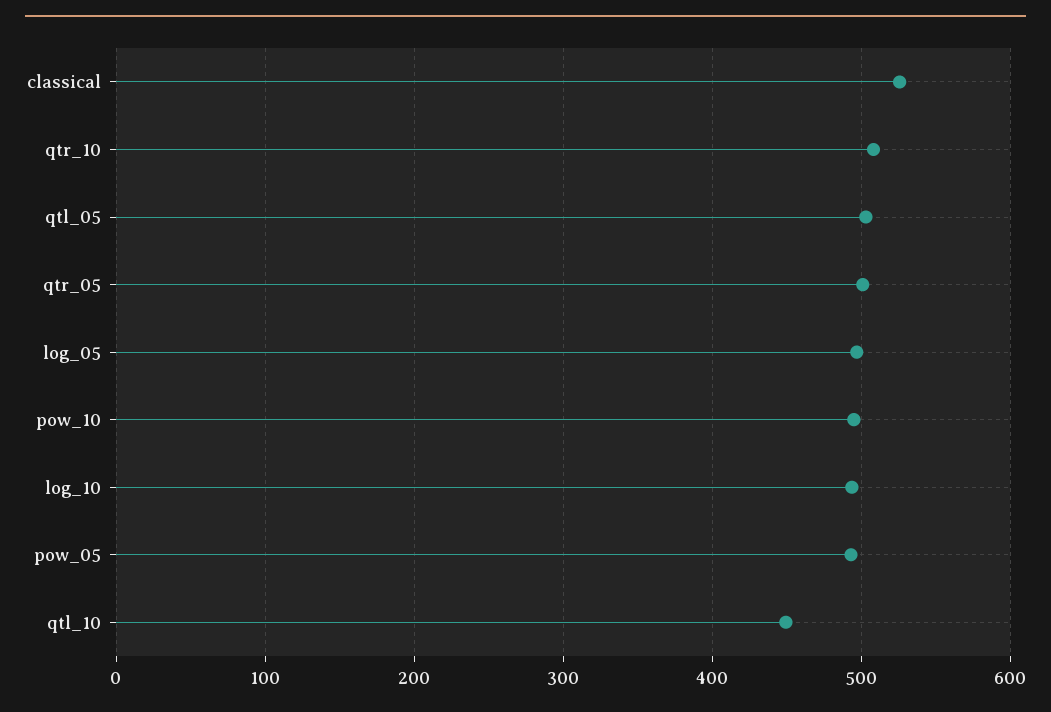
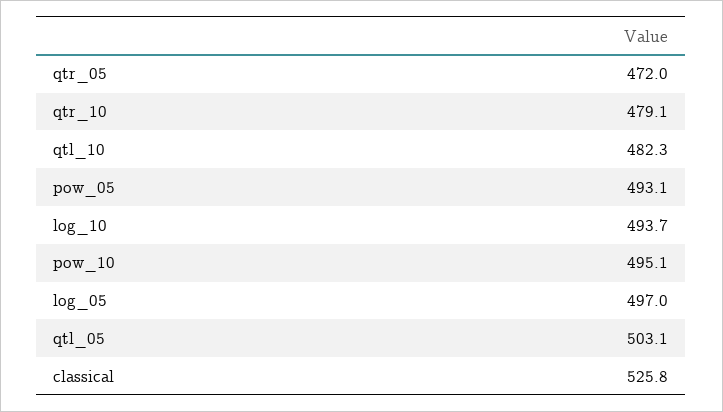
  {
    "classical": 525.8,
-   "qtr_10": 510,
+   "qtr_10": 479.1,
    "qtl_05": 503.1,
-   "qtr_05": 500,
+   "qtr_05": 472,
    "log_05": 497,
    "pow_10": 495.1,
    "log_10": 493.7,
    "pow_05": 493.1,
-   "qtl_10": 450
+   "qtl_10": 482.3
  }

